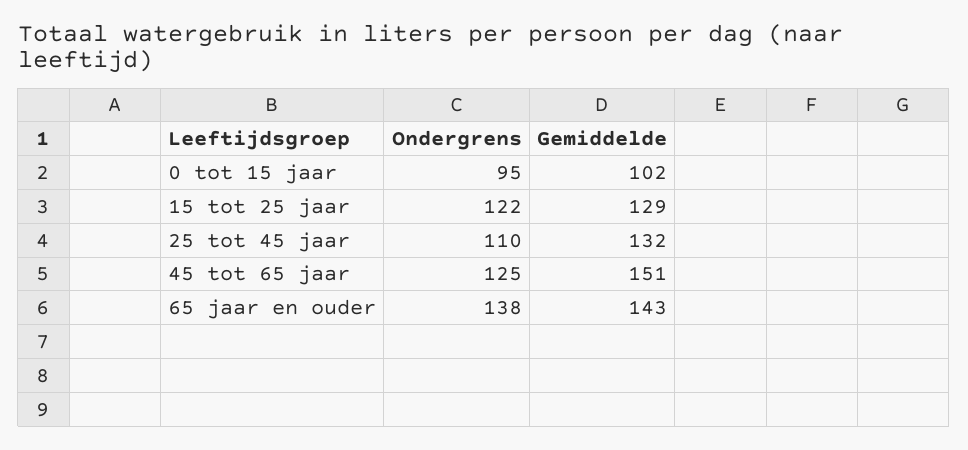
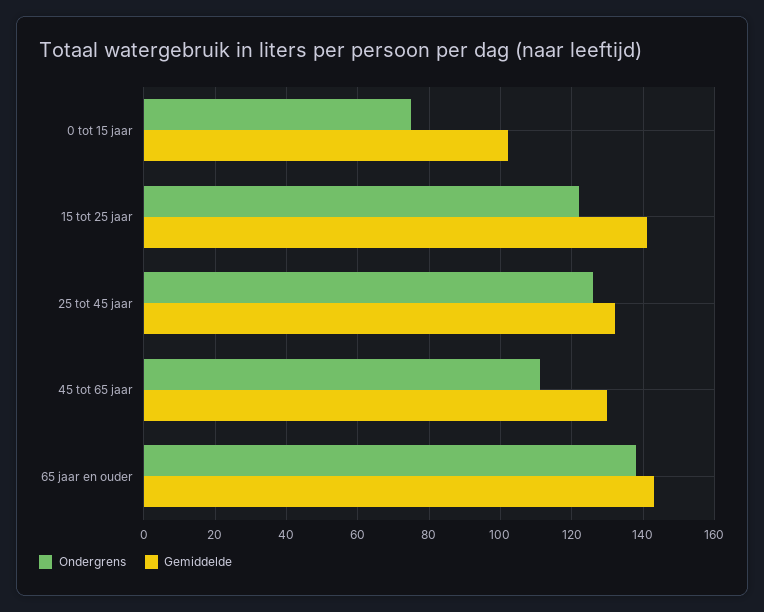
  {
    "Ondergrens": {
-     "0 tot 15 jaar": 95,
+     "0 tot 15 jaar": 75,
      "15 tot 25 jaar": 122,
-     "25 tot 45 jaar": 110,
+     "25 tot 45 jaar": 125,
-     "45 tot 65 jaar": 125,
+     "45 tot 65 jaar": 110,
      "65 jaar en ouder": 138
    },
    "Gemiddelde": {
      "0 tot 15 jaar": 102,
-     "15 tot 25 jaar": 129,
+     "15 tot 25 jaar": 140,
      "25 tot 45 jaar": 132,
-     "45 tot 65 jaar": 151,
+     "45 tot 65 jaar": 130,
      "65 jaar en ouder": 143
    }
  }

